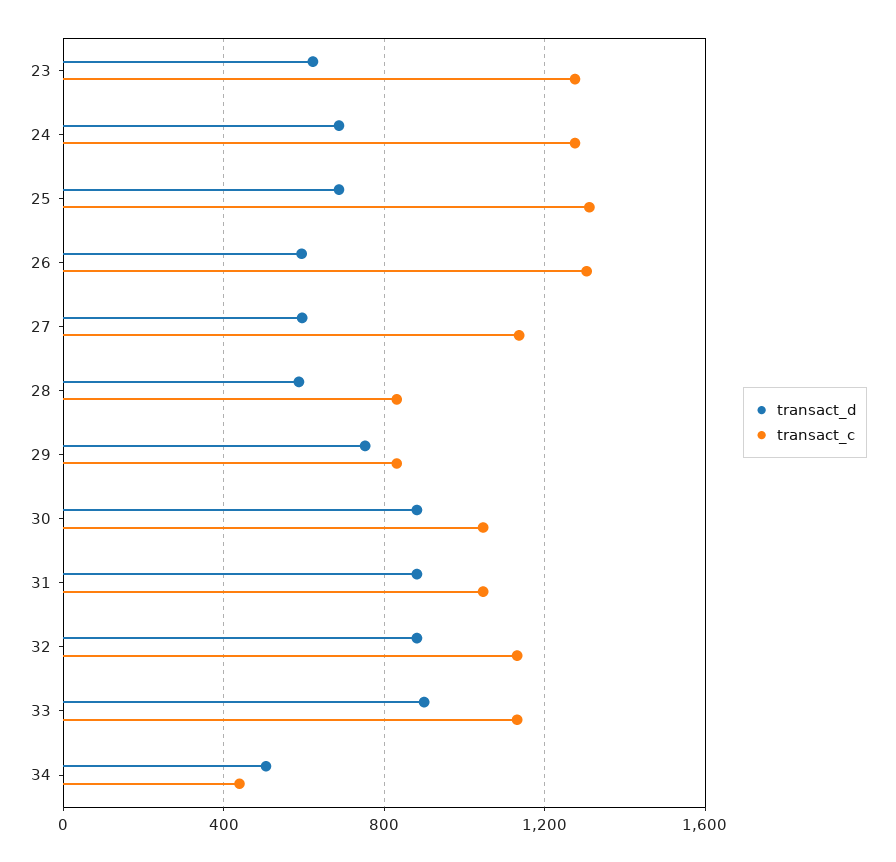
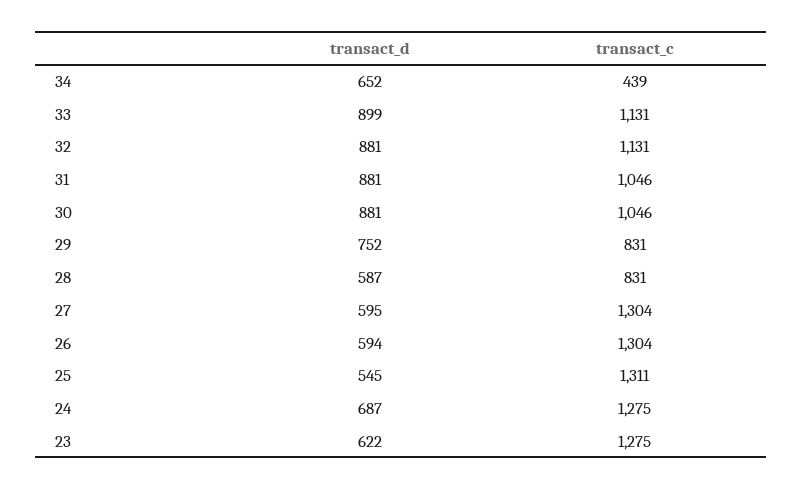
  {
    "transact_d": {
      "23": 622,
      "24": 687,
-     "25": 700,
+     "25": 545,
      "26": 594,
      "27": 595,
      "28": 587,
      "29": 752,
      "30": 881,
      "31": 881,
      "32": 881,
      "33": 899,
-     "34": 500
+     "34": 652
    },
    "transact_c": {
      "23": 1275,
      "24": 1275,
      "25": 1311,
      "26": 1304,
-     "27": 1150,
+     "27": 1304,
      "28": 831,
      "29": 831,
      "30": 1046,
      "31": 1046,
      "32": 1131,
      "33": 1131,
      "34": 439
    }
  }

